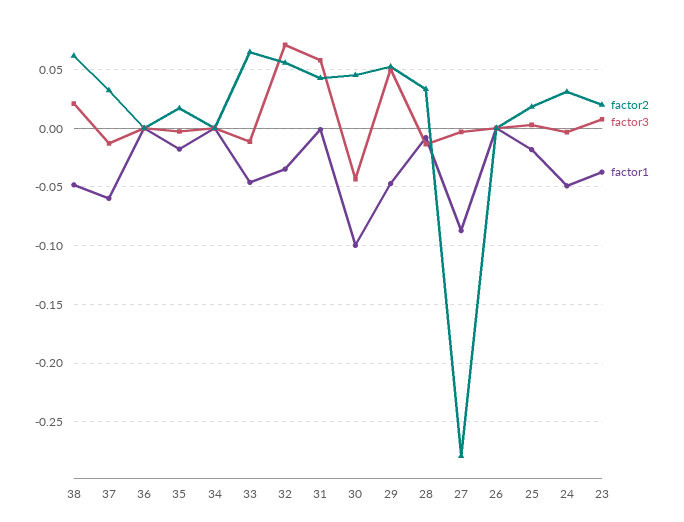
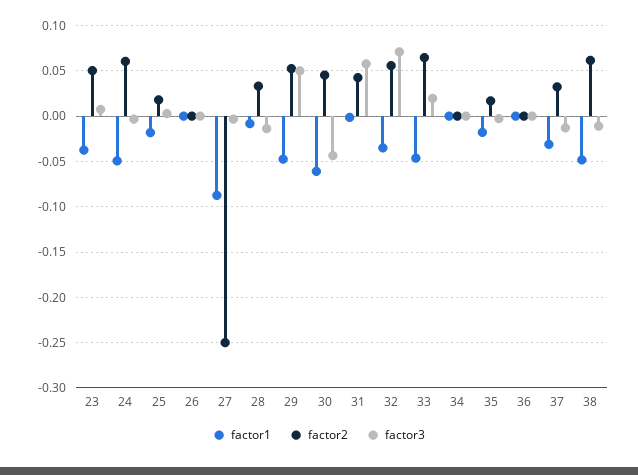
  {
    "factor2": {
      "38": 0.06,
      "37": 0.03,
      "36": 0,
      "35": 0.02,
      "34": 0,
      "33": 0.06,
      "32": 0.06,
      "31": 0.04,
      "30": 0.05,
      "29": 0.05,
      "28": 0.03,
-     "27": -0.28,
+     "27": -0.25,
      "26": 0,
      "25": 0.02,
-     "24": 0.03,
+     "24": 0.06,
-     "23": 0.02
+     "23": 0.05
    },
    "factor3": {
-     "38": 0.02,
+     "38": -0.01,
      "37": -0.01,
      "36": 0,
      "35": 0,
      "34": 0,
-     "33": -0.01,
+     "33": 0.02,
      "32": 0.07,
      "31": 0.06,
      "30": -0.04,
      "29": 0.05,
      "28": -0.01,
      "27": 0,
      "26": 0,
      "25": 0,
      "24": 0,
      "23": 0.01
    },
    "factor1": {
      "38": -0.05,
-     "37": -0.06,
+     "37": -0.03,
      "36": 0,
      "35": -0.02,
      "34": 0,
      "33": -0.05,
      "32": -0.03,
      "31": 0,
-     "30": -0.1,
+     "30": -0.06,
      "29": -0.05,
      "28": -0.01,
      "27": -0.09,
      "26": 0,
      "25": -0.02,
      "24": -0.05,
      "23": -0.04
    }
  }

